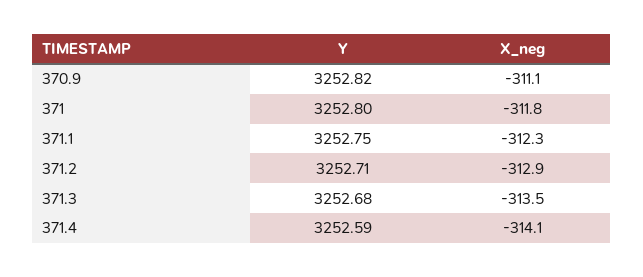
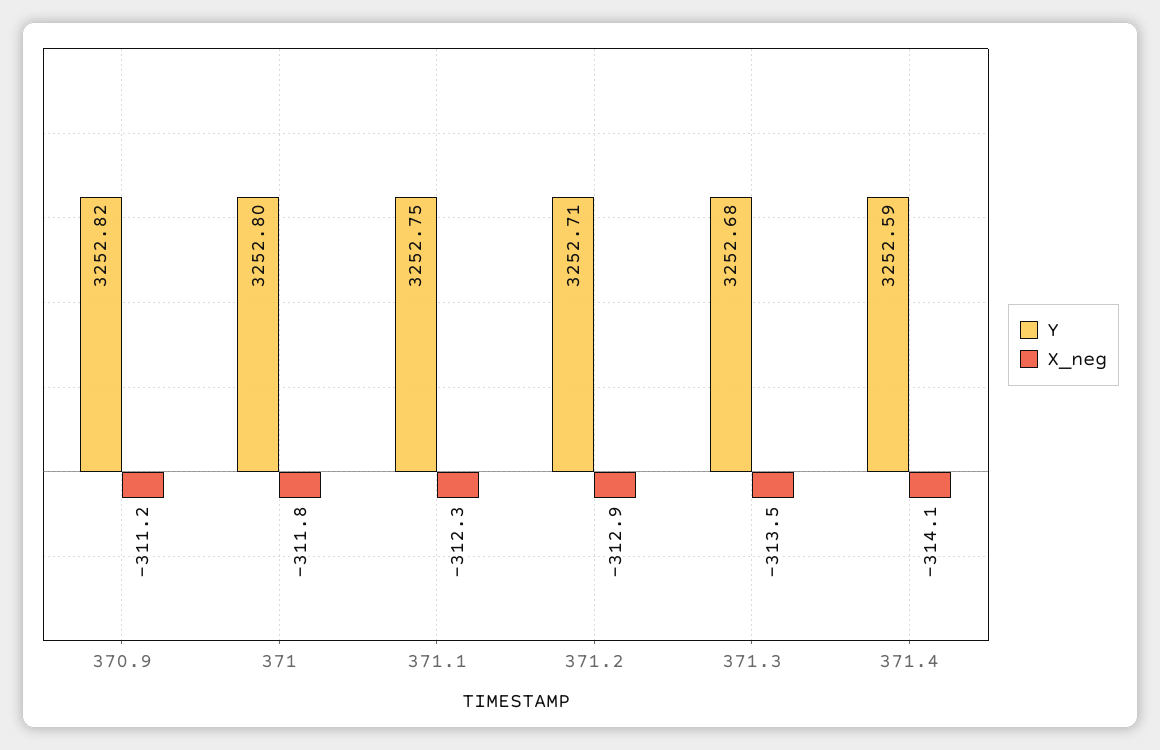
  {
    "Y": {
      "370.9": 3252.82,
      "371": 3252.8,
      "371.1": 3252.75,
      "371.2": 3252.71,
      "371.3": 3252.68,
      "371.4": 3252.59
    },
    "X_neg": {
-     "370.9": -311.1,
+     "370.9": -311.2,
      "371": -311.8,
      "371.1": -312.3,
      "371.2": -312.9,
      "371.3": -313.5,
      "371.4": -314.1
    }
  }

